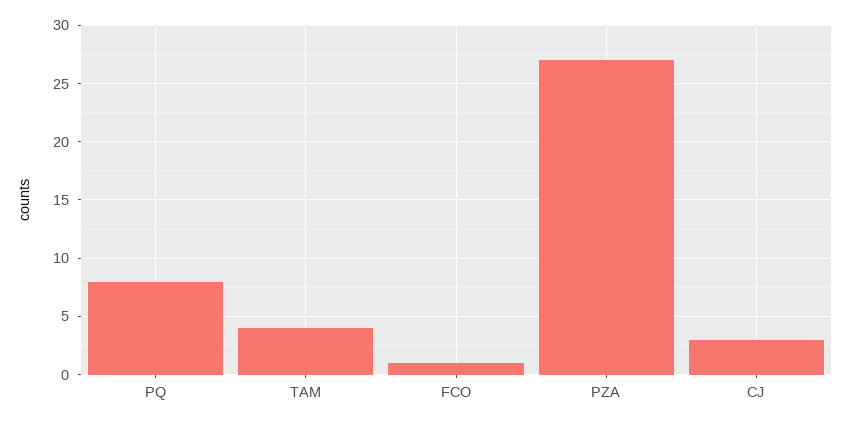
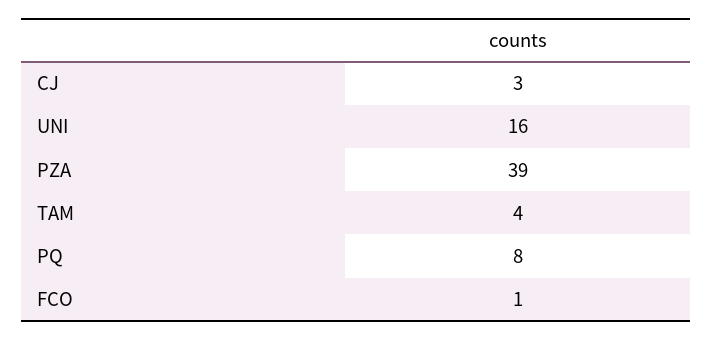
  {
    "PQ": 8,
    "TAM": 4,
    "FCO": 1,
-   "PZA": 27,
+   "PZA": 39,
-   "CJ": 3
+   "CJ": 3,
+   "UNI": 16
  }

